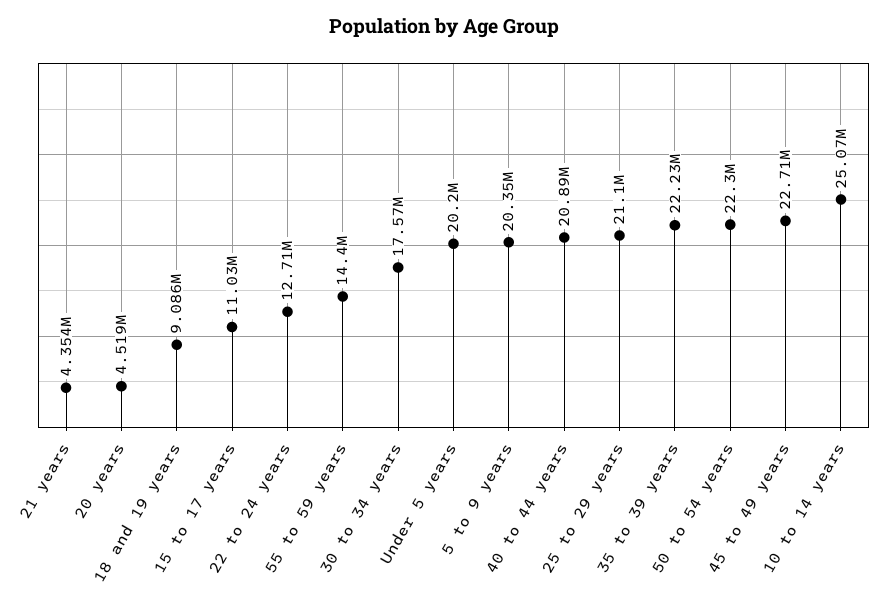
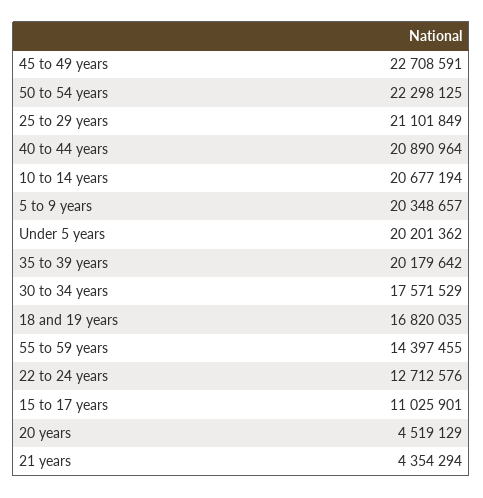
  {
    "21 years": 4354294,
    "20 years": 4519129,
-   "18 and 19 years": 9086000,
+   "18 and 19 years": 16820035,
    "15 to 17 years": 11025901,
    "22 to 24 years": 12712576,
    "55 to 59 years": 14397455,
    "30 to 34 years": 17571529,
    "Under 5 years": 20201362,
    "5 to 9 years": 20348657,
    "40 to 44 years": 20890964,
    "25 to 29 years": 21101849,
-   "35 to 39 years": 22230000,
+   "35 to 39 years": 20179642,
    "50 to 54 years": 22298125,
    "45 to 49 years": 22708591,
-   "10 to 14 years": 25070000
+   "10 to 14 years": 20677194
  }

